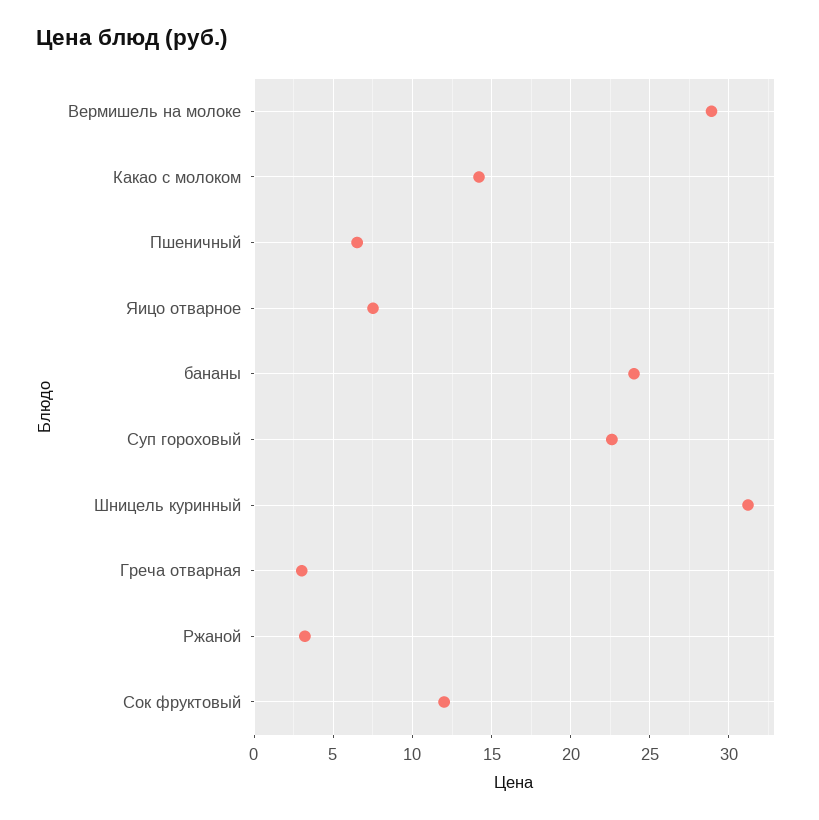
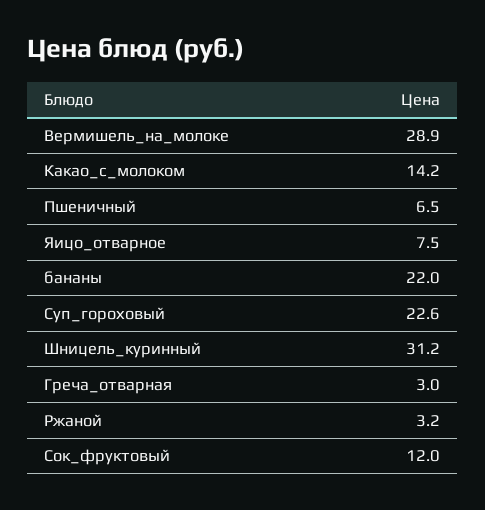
  {
    "Вермишель на молоке": 28.9,
    "Какао с молоком": 14.2,
    "Пшеничный": 6.5,
    "Яицо отварное": 7.5,
-   "бананы": 24,
+   "бананы": 22,
    "Суп гороховый": 22.6,
    "Шницель куринный": 31.2,
    "Греча отварная": 3,
    "Ржаной": 3.2,
    "Сок фруктовый": 12
  }

